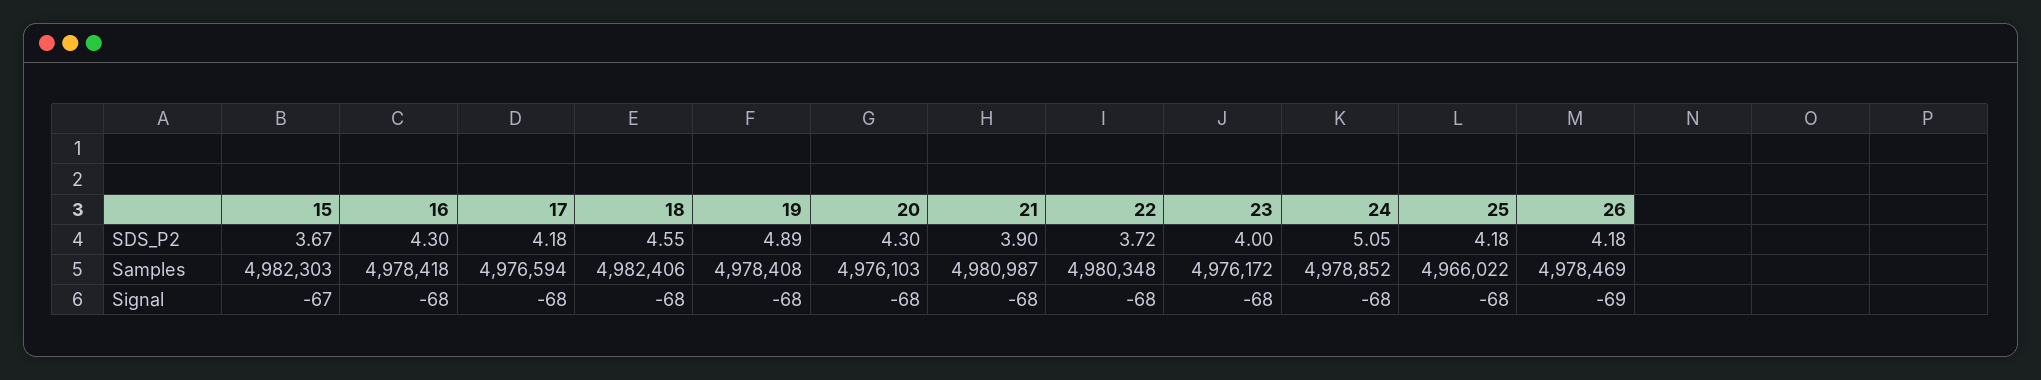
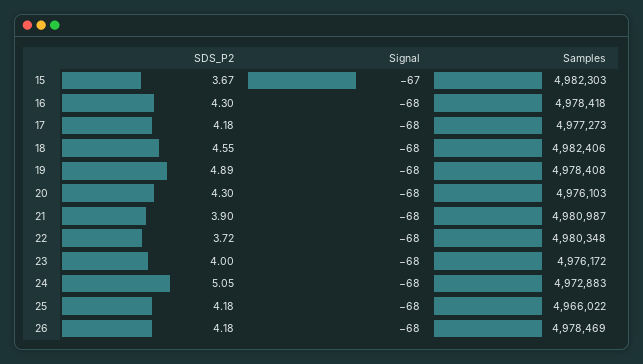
  {
    "15": {
      "SDS_P2": 3.67,
      "Samples": 4982303,
      "Signal": -67
    },
    "16": {
      "SDS_P2": 4.3,
      "Samples": 4978418,
      "Signal": -68
    },
    "17": {
      "SDS_P2": 4.18,
-     "Samples": 4976594,
+     "Samples": 4977273,
      "Signal": -68
    },
    "18": {
      "SDS_P2": 4.55,
      "Samples": 4982406,
      "Signal": -68
    },
    "19": {
      "SDS_P2": 4.89,
      "Samples": 4978408,
      "Signal": -68
    },
    "20": {
      "SDS_P2": 4.3,
      "Samples": 4976103,
      "Signal": -68
    },
    "21": {
      "SDS_P2": 3.9,
      "Samples": 4980987,
      "Signal": -68
    },
    "22": {
      "SDS_P2": 3.72,
      "Samples": 4980348,
      "Signal": -68
    },
    "23": {
      "SDS_P2": 4,
      "Samples": 4976172,
      "Signal": -68
    },
    "24": {
      "SDS_P2": 5.05,
-     "Samples": 4978852,
+     "Samples": 4972883,
      "Signal": -68
    },
    "25": {
      "SDS_P2": 4.18,
      "Samples": 4966022,
      "Signal": -68
    },
    "26": {
      "SDS_P2": 4.18,
      "Samples": 4978469,
-     "Signal": -69
+     "Signal": -68
    }
  }

